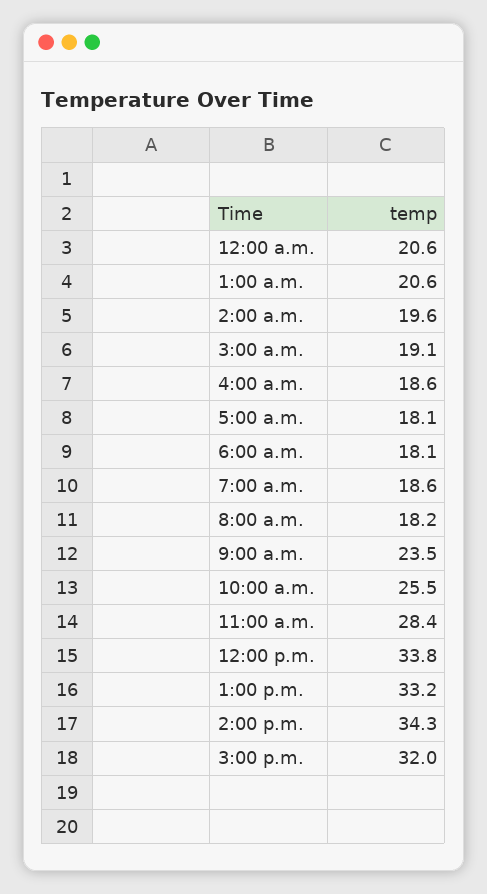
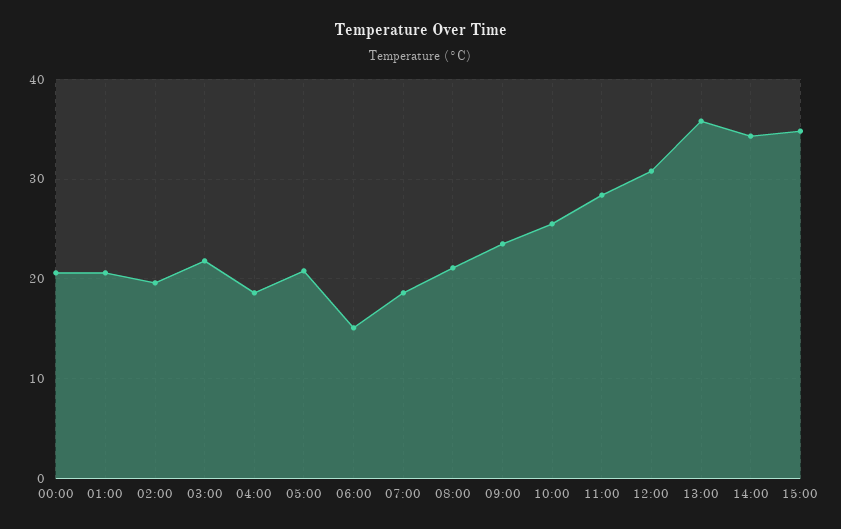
  {
    "12:00 a.m.": 20.6,
    "1:00 a.m.": 20.6,
    "2:00 a.m.": 19.6,
-   "3:00 a.m.": 19.1,
+   "3:00 a.m.": 22,
    "4:00 a.m.": 18.6,
-   "5:00 a.m.": 18.1,
+   "5:00 a.m.": 21,
-   "6:00 a.m.": 18.1,
+   "6:00 a.m.": 15,
    "7:00 a.m.": 18.6,
-   "8:00 a.m.": 18.2,
+   "8:00 a.m.": 21,
    "9:00 a.m.": 23.5,
    "10:00 a.m.": 25.5,
    "11:00 a.m.": 28.4,
-   "12:00 p.m.": 33.8,
+   "12:00 p.m.": 31,
-   "1:00 p.m.": 33.2,
+   "1:00 p.m.": 36,
    "2:00 p.m.": 34.3,
-   "3:00 p.m.": 32
+   "3:00 p.m.": 35
  }

